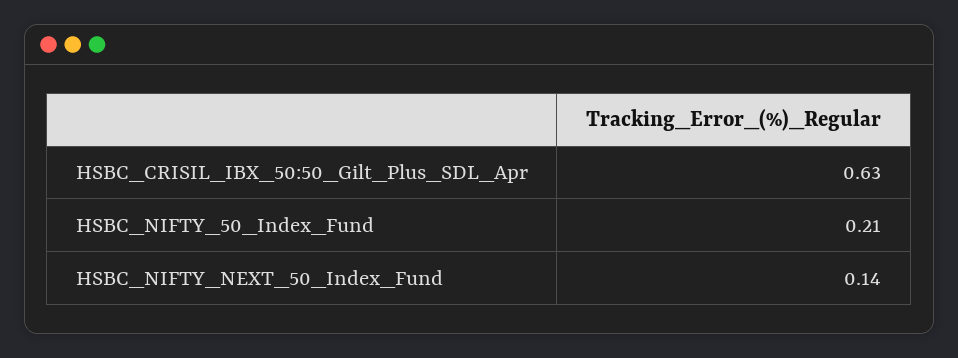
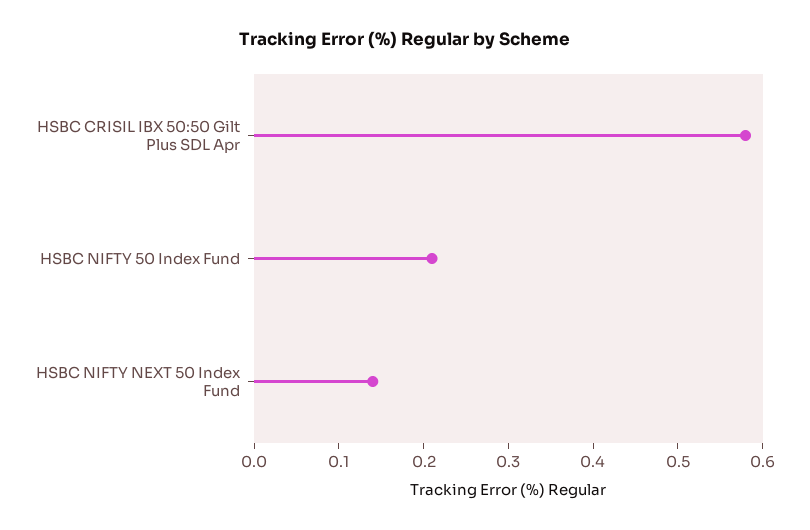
  {
-   "HSBC_CRISIL_IBX_50:50_Gilt_Plus_SDL_Apr": 0.63,
+   "HSBC_CRISIL_IBX_50:50_Gilt_Plus_SDL_Apr": 0.58,
    "HSBC_NIFTY_50_Index_Fund": 0.21,
    "HSBC_NIFTY_NEXT_50_Index_Fund": 0.14
  }

